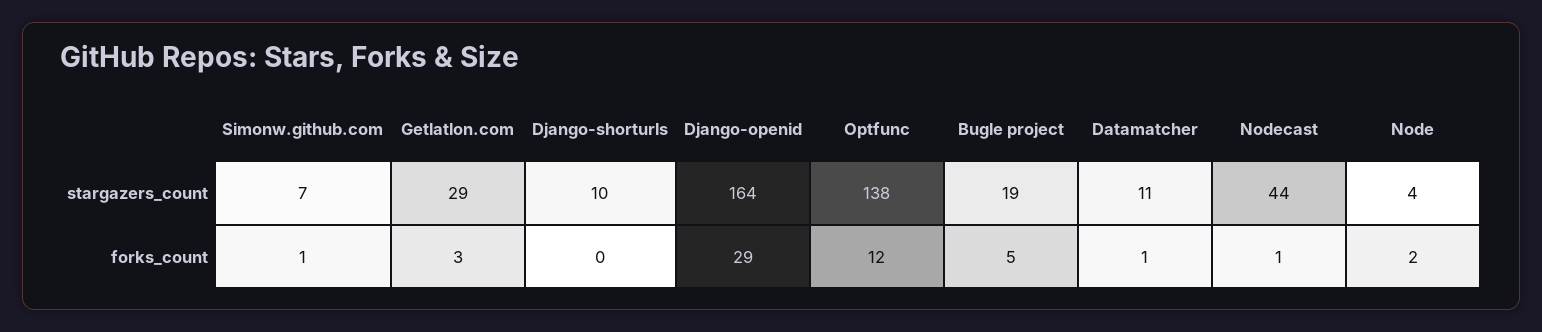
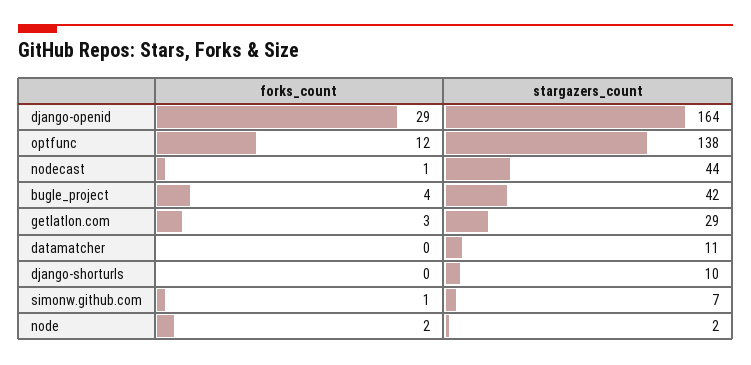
  {
    "Simonw.github.com": {
      "stargazers_count": 7,
      "forks_count": 1
    },
    "Getlatlon.com": {
      "stargazers_count": 29,
      "forks_count": 3
    },
    "Django-shorturls": {
      "stargazers_count": 10,
      "forks_count": 0
    },
    "Django-openid": {
      "stargazers_count": 164,
      "forks_count": 29
    },
    "Optfunc": {
      "stargazers_count": 138,
      "forks_count": 12
    },
    "Bugle project": {
-     "stargazers_count": 19,
+     "stargazers_count": 42,
-     "forks_count": 5
+     "forks_count": 4
    },
    "Datamatcher": {
      "stargazers_count": 11,
-     "forks_count": 1
+     "forks_count": 0
    },
    "Nodecast": {
      "stargazers_count": 44,
      "forks_count": 1
    },
    "Node": {
-     "stargazers_count": 4,
+     "stargazers_count": 2,
      "forks_count": 2
    }
  }

